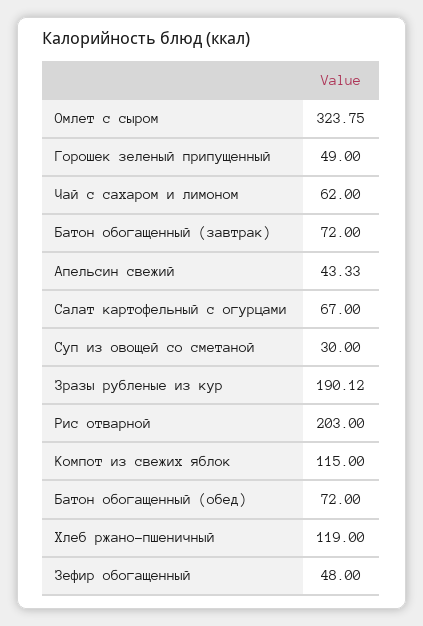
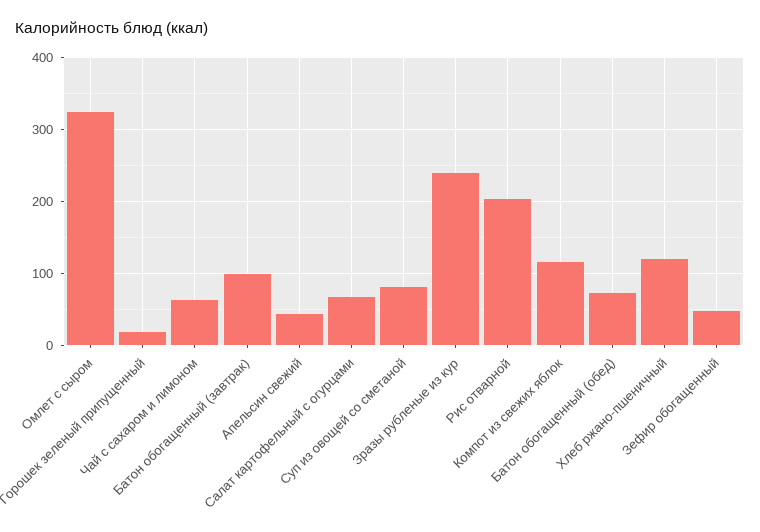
  {
    "Омлет с сыром": 323.75,
-   "Горошек зеленый припущенный": 49,
+   "Горошек зеленый припущенный": 20,
    "Чай с сахаром и лимоном": 62,
-   "Батон обогащенный (завтрак)": 72,
+   "Батон обогащенный (завтрак)": 100,
    "Апельсин свежий": 43.33,
    "Салат картофельный с огурцами": 67,
-   "Суп из овощей со сметаной": 30,
+   "Суп из овощей со сметаной": 80,
-   "Зразы рубленые из кур": 190.12,
+   "Зразы рубленые из кур": 240,
    "Рис отварной": 203,
    "Компот из свежих яблок": 115,
    "Батон обогащенный (обед)": 72,
    "Хлеб ржано-пшеничный": 119,
    "Зефир обогащенный": 48
  }

